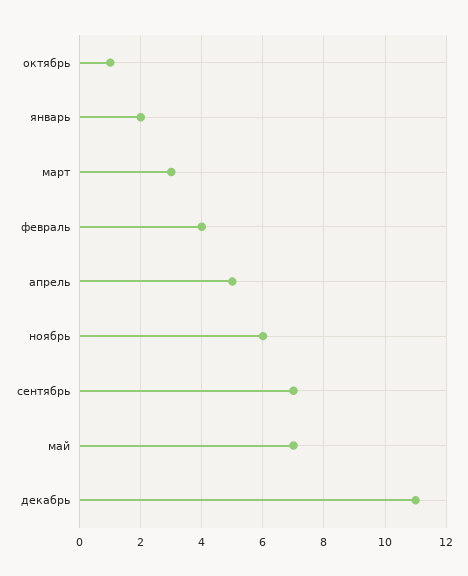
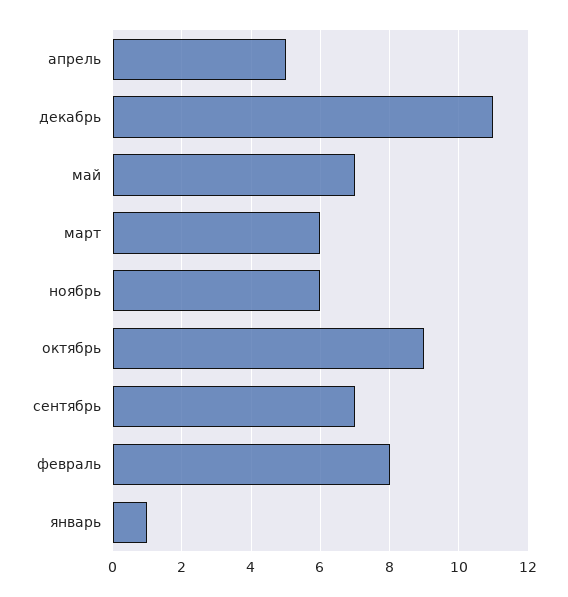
  {
-   "октябрь": 1,
+   "октябрь": 9,
-   "январь": 2,
+   "январь": 1,
-   "март": 3,
+   "март": 6,
-   "февраль": 4,
+   "февраль": 8,
    "апрель": 5,
    "ноябрь": 6,
    "сентябрь": 7,
    "май": 7,
    "декабрь": 11
  }

